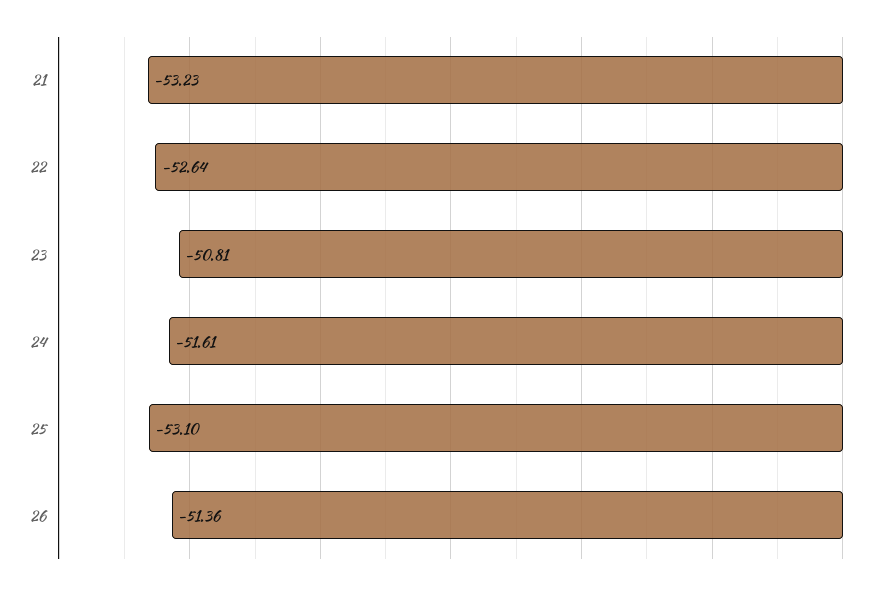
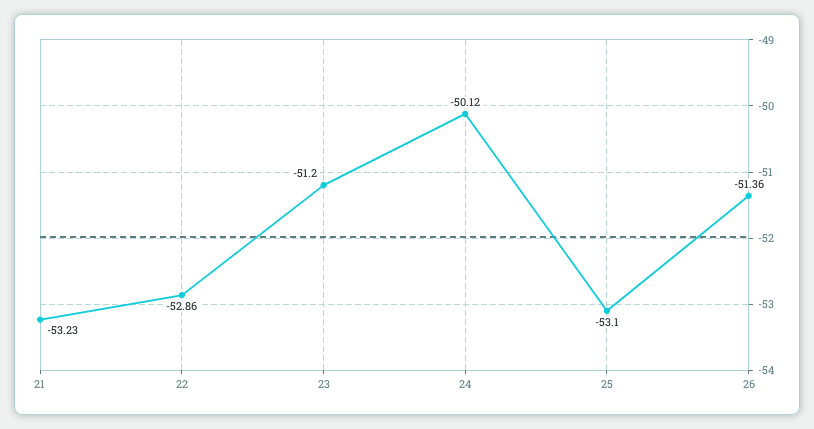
  {
    "21": -53.23,
-   "22": -52.64,
+   "22": -52.86,
-   "23": -50.81,
+   "23": -51.2,
-   "24": -51.61,
+   "24": -50.12,
    "25": -53.1,
    "26": -51.36
  }

